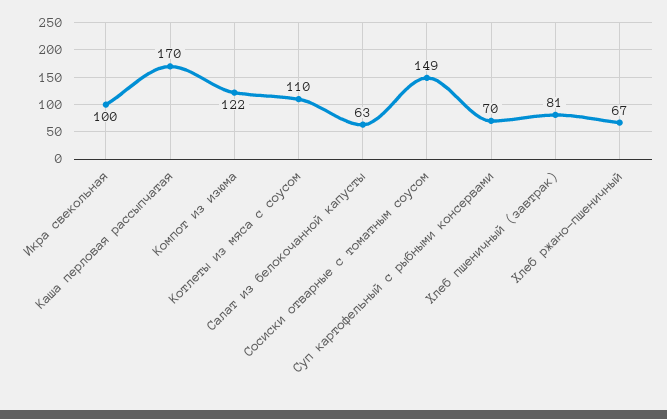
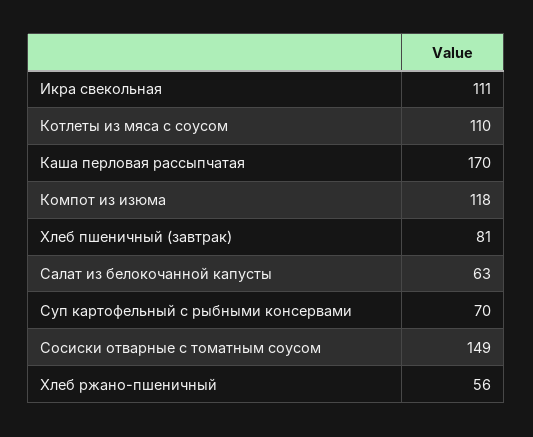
  {
-   "Икра свекольная": 100,
+   "Икра свекольная": 111,
    "Каша перловая рассыпчатая": 170,
-   "Компот из изюма": 122,
+   "Компот из изюма": 118,
    "Котлеты из мяса с соусом": 110,
    "Салат из белокочанной капусты": 63,
    "Сосиски отварные с томатным соусом": 149,
    "Суп картофельный с рыбными консервами": 70,
    "Хлеб пшеничный (завтрак)": 81,
-   "Хлеб ржано-пшеничный": 67
+   "Хлеб ржано-пшеничный": 56
  }

